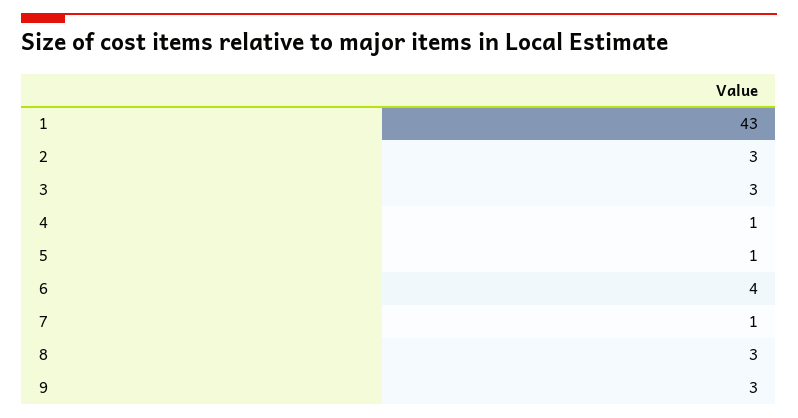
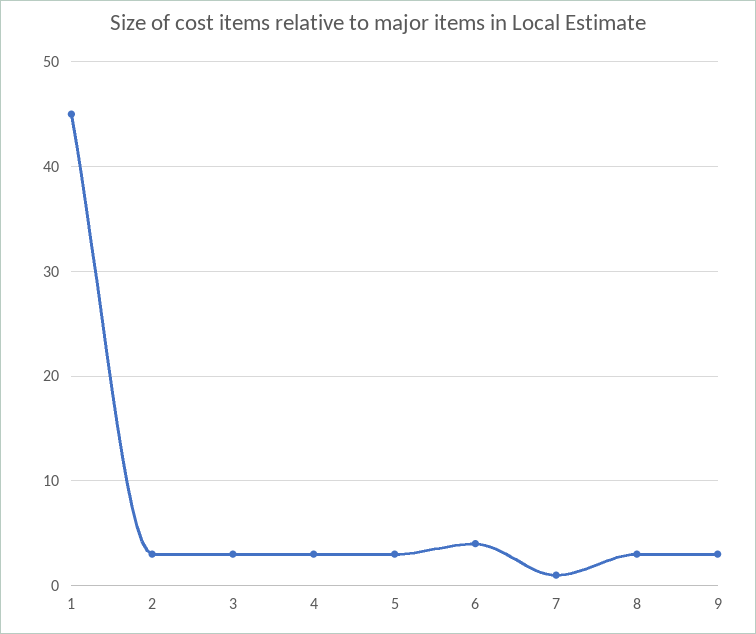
  {
-   "1": 43,
+   "1": 45,
    "2": 3,
    "3": 3,
-   "4": 1,
+   "4": 3,
-   "5": 1,
+   "5": 3,
    "6": 4,
    "7": 1,
    "8": 3,
    "9": 3
  }

